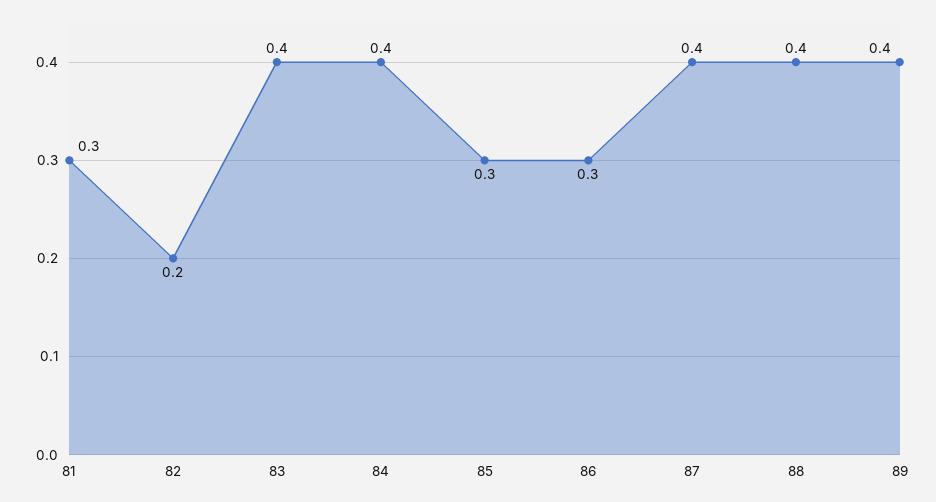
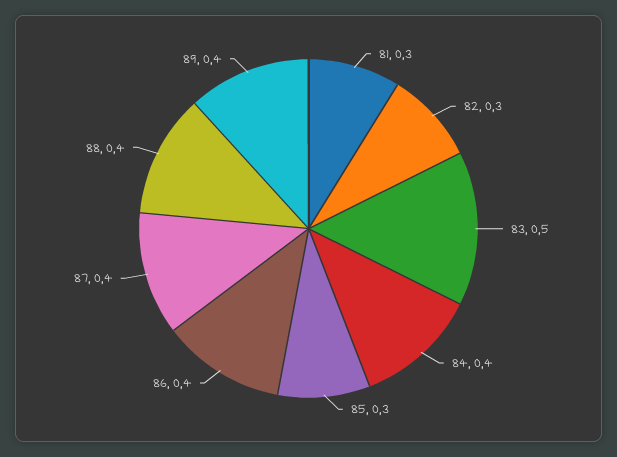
  {
    "81": 0.3,
-   "82": 0.2,
+   "82": 0.3,
-   "83": 0.4,
+   "83": 0.5,
    "84": 0.4,
    "85": 0.3,
-   "86": 0.3,
+   "86": 0.4,
    "87": 0.4,
    "88": 0.4,
    "89": 0.4
  }

